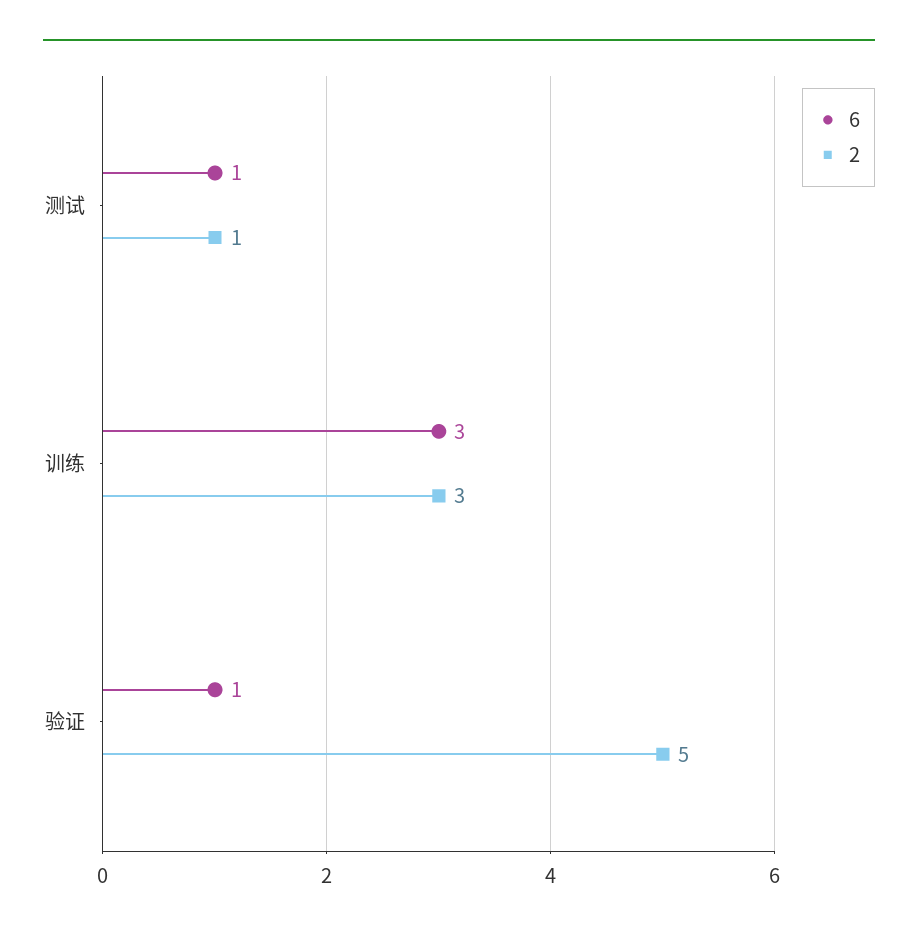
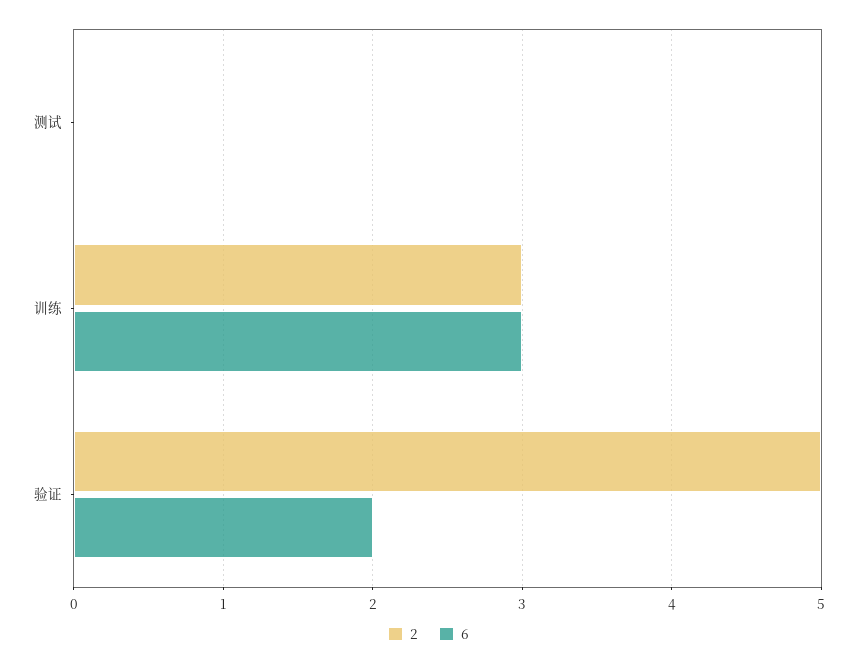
  {
    "6": {
-     "测试": 1,
+     "测试": 0,
      "训练": 3,
-     "验证": 1
+     "验证": 2
    },
    "2": {
-     "测试": 1,
+     "测试": 0,
      "训练": 3,
      "验证": 5
    }
  }

